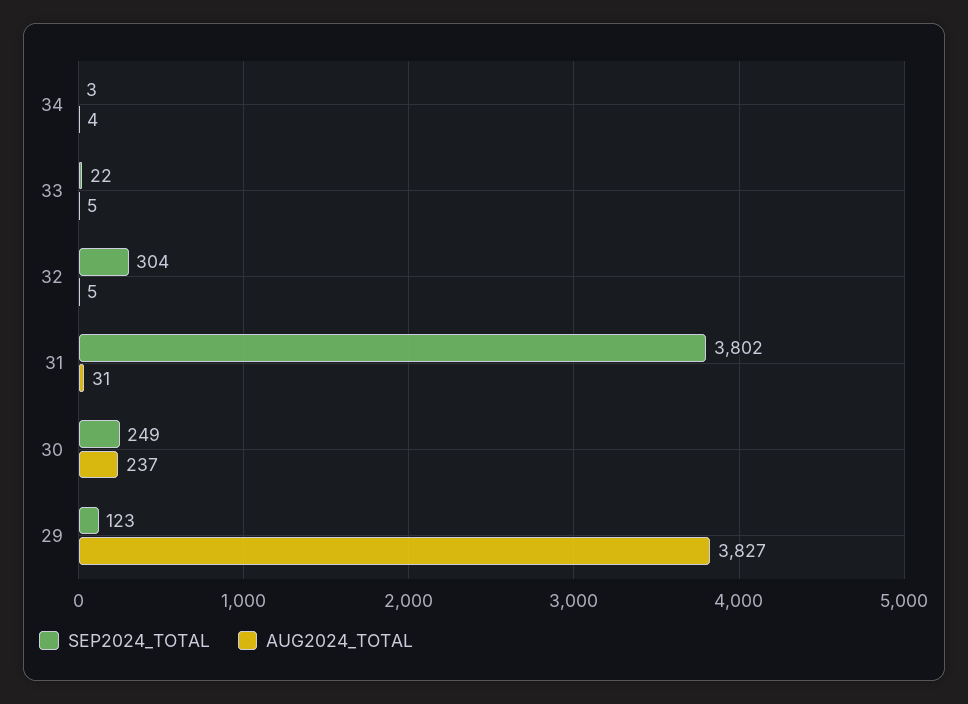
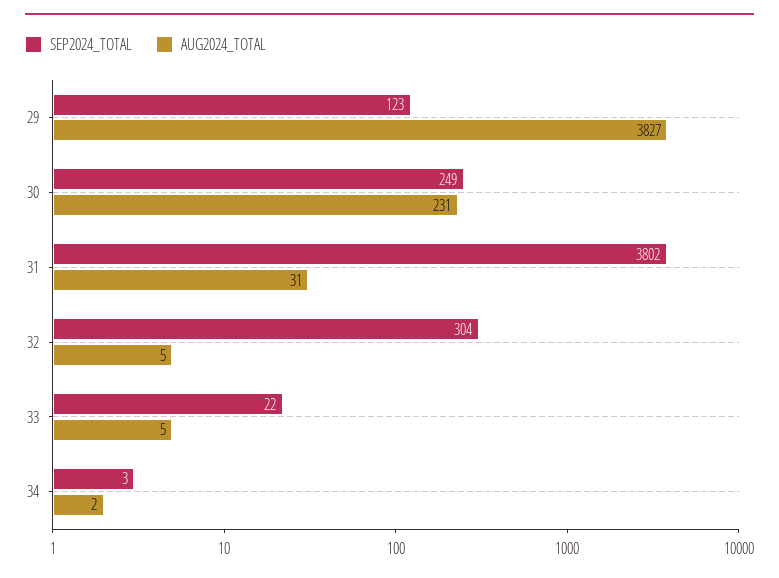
  {
    "SEP2024_TOTAL": {
      "34": 3,
      "33": 22,
      "32": 304,
      "31": 3802,
      "30": 249,
      "29": 123
    },
    "AUG2024_TOTAL": {
-     "34": 4,
+     "34": 2,
      "33": 5,
      "32": 5,
      "31": 31,
-     "30": 237,
+     "30": 231,
      "29": 3827
    }
  }

